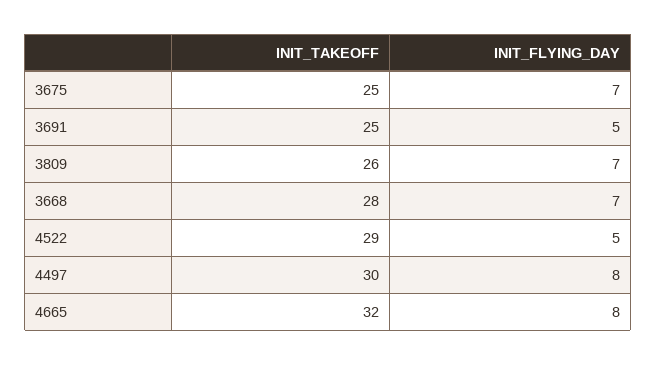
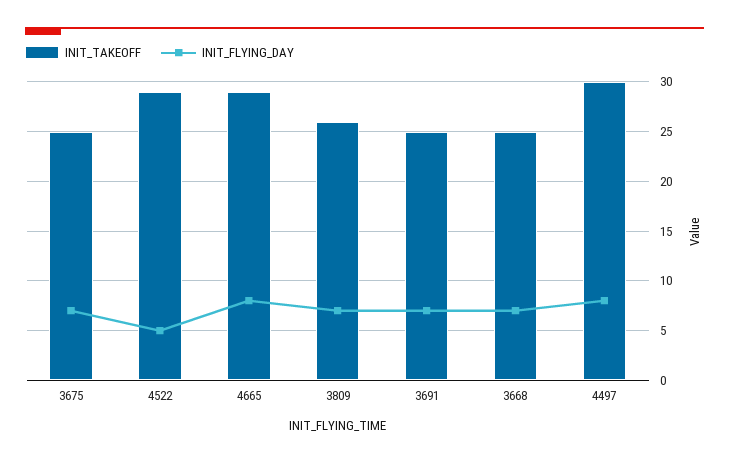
  {
    "INIT_TAKEOFF": {
      "3675": 25,
      "3691": 25,
      "3809": 26,
-     "3668": 28,
+     "3668": 25,
      "4522": 29,
      "4497": 30,
-     "4665": 32
+     "4665": 29
    },
    "INIT_FLYING_DAY": {
      "3675": 7,
-     "3691": 5,
+     "3691": 7,
      "3809": 7,
      "3668": 7,
      "4522": 5,
      "4497": 8,
      "4665": 8
    }
  }

